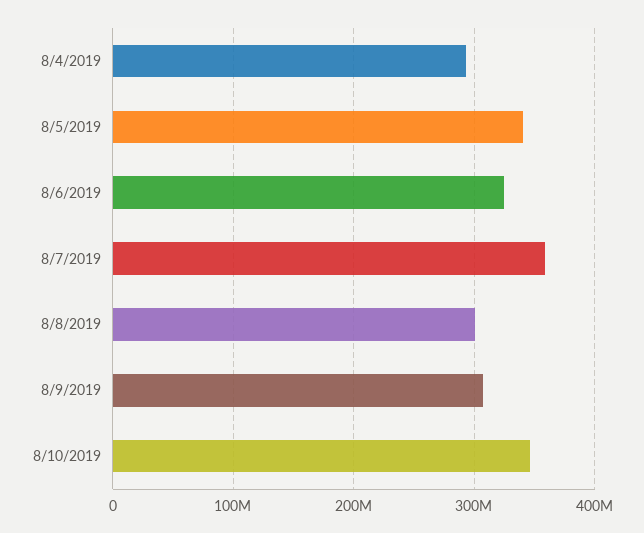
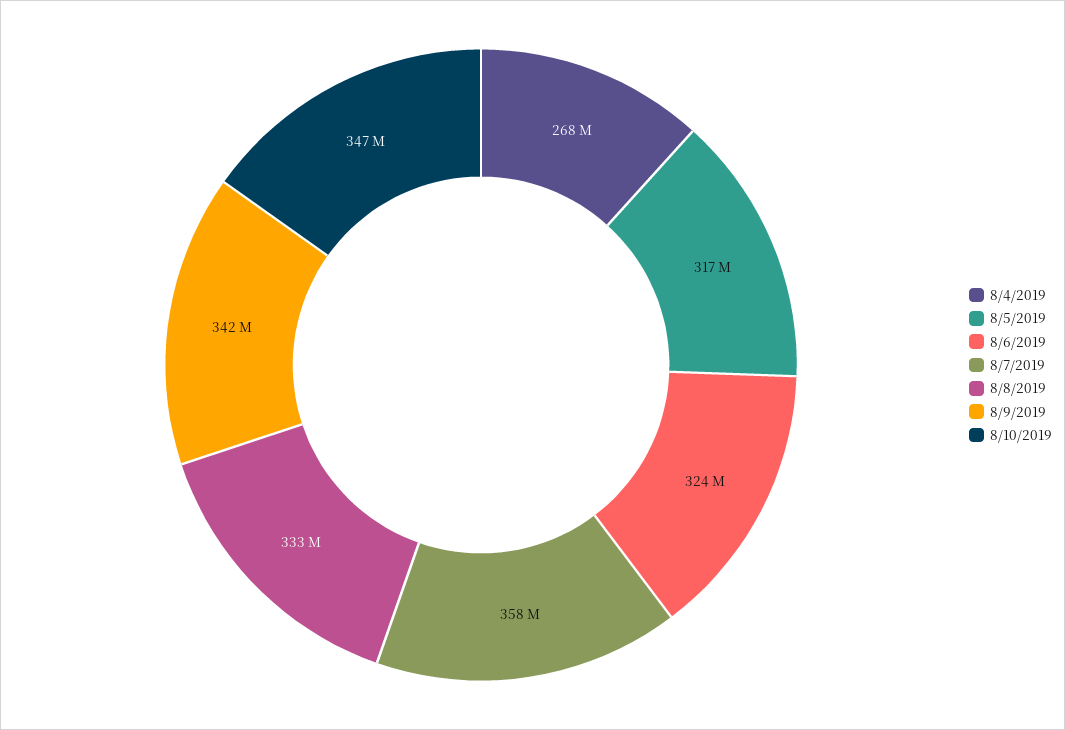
  {
-   "8/4/2019": 290000000,
+   "8/4/2019": 268000000,
-   "8/5/2019": 340000000,
+   "8/5/2019": 317000000,
    "8/6/2019": 324000000,
    "8/7/2019": 358000000,
-   "8/8/2019": 300000000,
+   "8/8/2019": 333000000,
-   "8/9/2019": 310000000,
+   "8/9/2019": 342000000,
    "8/10/2019": 347000000
  }

